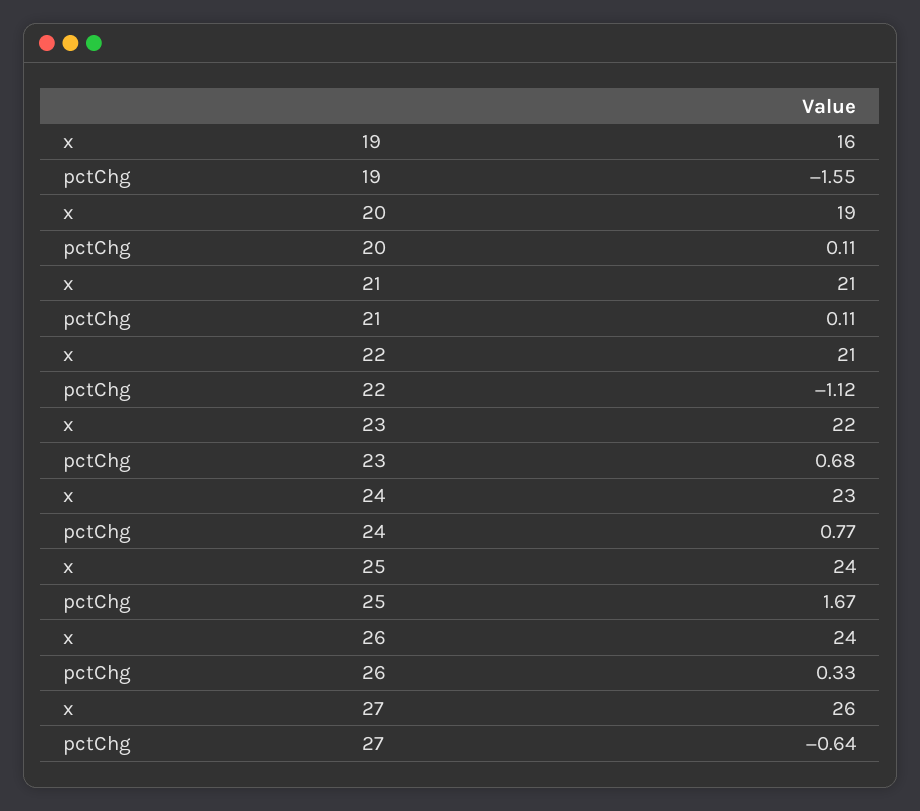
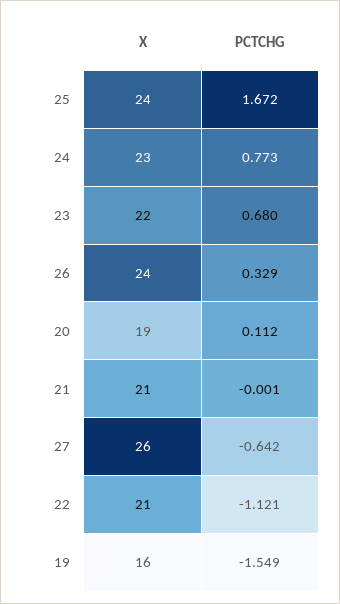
  {
    "x": {
      "19": 16,
      "20": 19,
      "21": 21,
      "22": 21,
      "23": 22,
      "24": 23,
      "25": 24,
      "26": 24,
      "27": 26
    },
    "pctChg": {
      "19": -1.549,
      "20": 0.112,
-     "21": 0.11,
+     "21": -0.001,
      "22": -1.121,
      "23": 0.68,
      "24": 0.773,
      "25": 1.672,
      "26": 0.329,
      "27": -0.642
    }
  }

